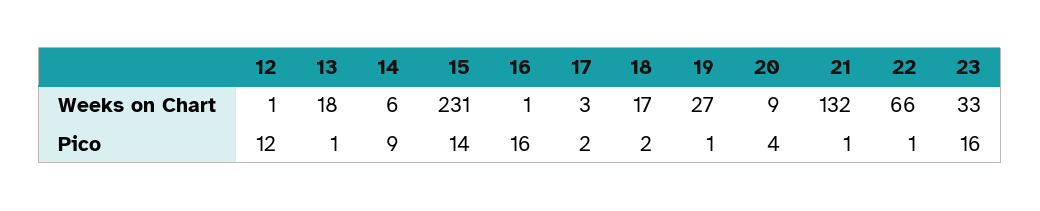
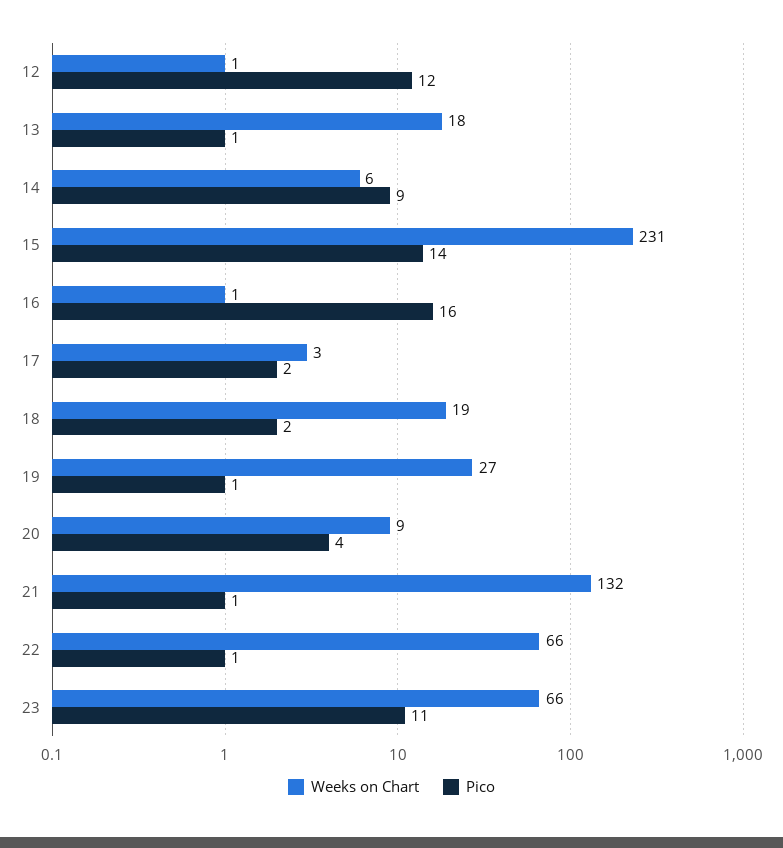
  {
    "Weeks on Chart": {
      "12": 1,
      "13": 18,
      "14": 6,
      "15": 231,
      "16": 1,
      "17": 3,
-     "18": 17,
+     "18": 19,
      "19": 27,
      "20": 9,
      "21": 132,
      "22": 66,
-     "23": 33
+     "23": 66
    },
    "Pico": {
      "12": 12,
      "13": 1,
      "14": 9,
      "15": 14,
      "16": 16,
      "17": 2,
      "18": 2,
      "19": 1,
      "20": 4,
      "21": 1,
      "22": 1,
-     "23": 16
+     "23": 11
    }
  }

